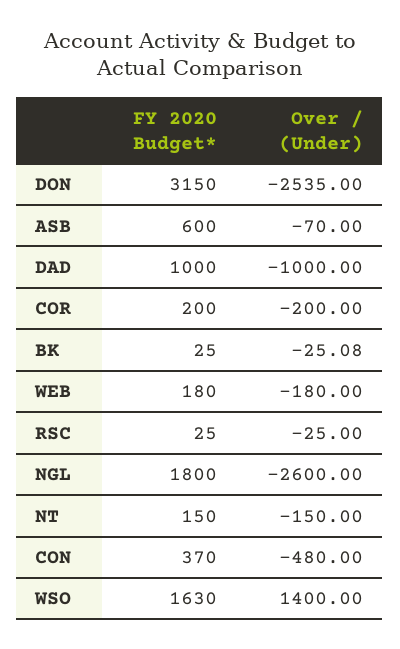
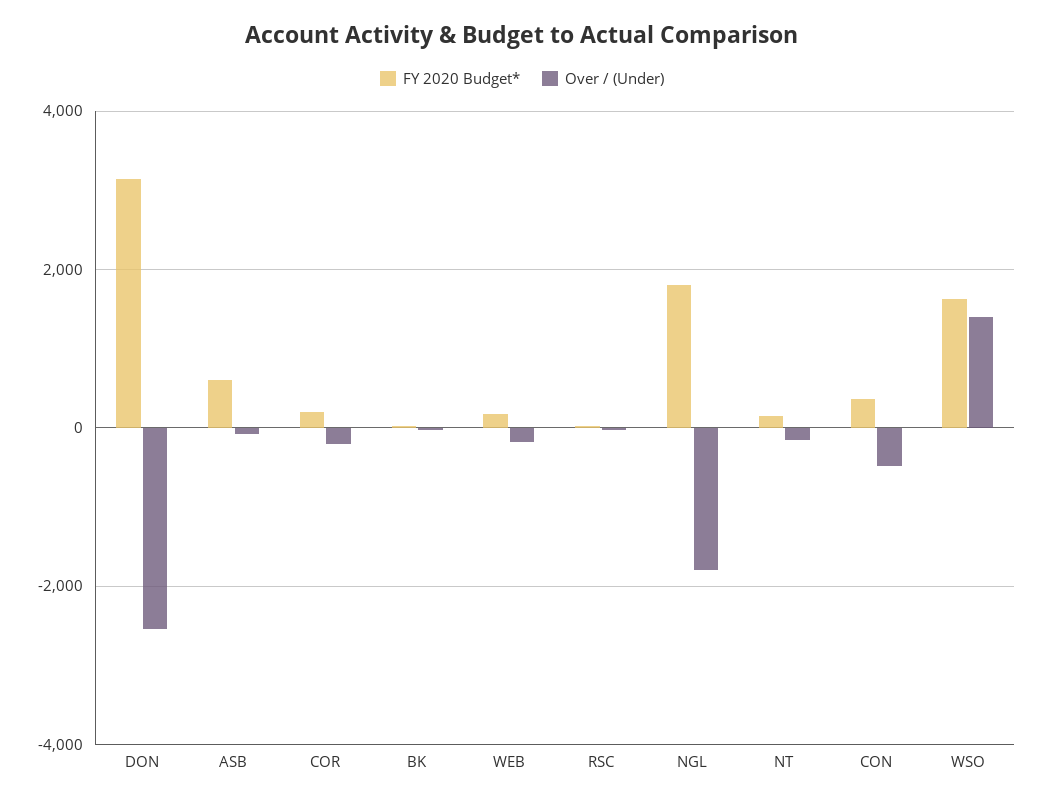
  {
    "FY 2020 Budget*": {
      "DON": 3150,
      "ASB": 600,
-     "DAD": 1000,
      "COR": 200,
      "BK": 25,
      "WEB": 180,
      "RSC": 25,
      "NGL": 1800,
      "NT": 150,
      "CON": 370,
      "WSO": 1630
    },
    "Over / (Under)": {
      "DON": -2535,
      "ASB": -70,
-     "DAD": -1000,
      "COR": -200,
      "BK": -25.08,
      "WEB": -180,
      "RSC": -25,
-     "NGL": -2600,
+     "NGL": -1800,
      "NT": -150,
      "CON": -480,
      "WSO": 1400
    }
  }

